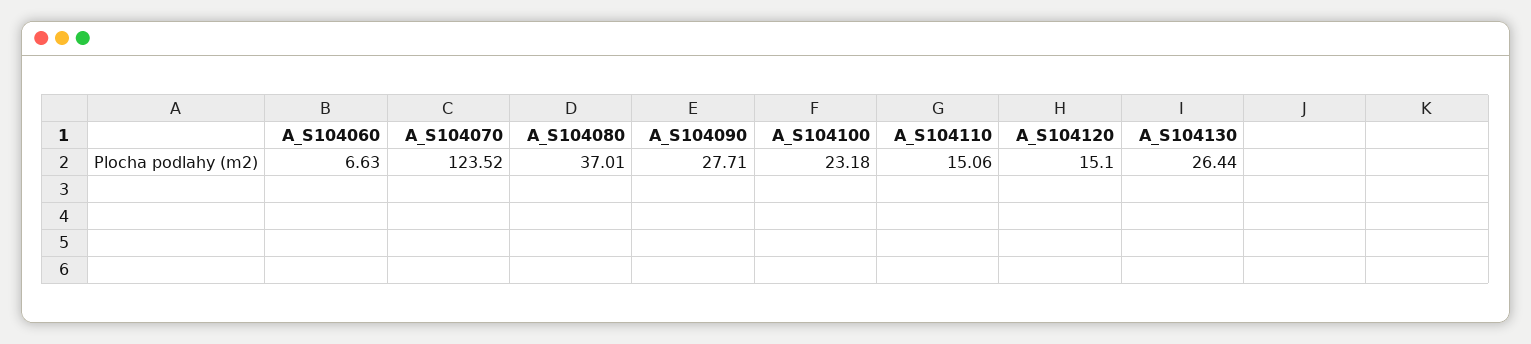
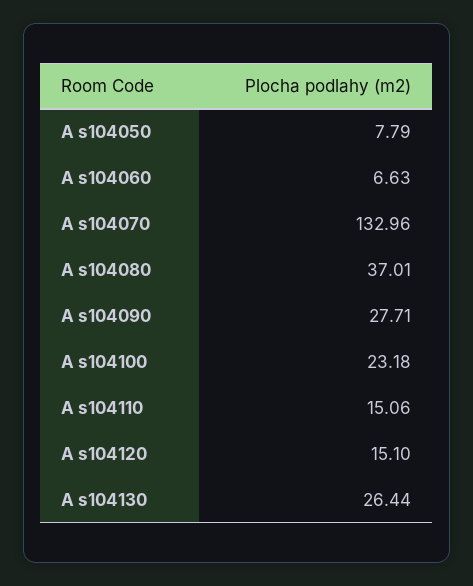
  {
    "A_S104060": 6.63,
-   "A_S104070": 123.52,
+   "A_S104070": 132.96,
    "A_S104080": 37.01,
    "A_S104090": 27.71,
    "A_S104100": 23.18,
    "A_S104110": 15.06,
    "A_S104120": 15.1,
-   "A_S104130": 26.44
+   "A_S104130": 26.44,
+   "A s104050": 7.79
  }

